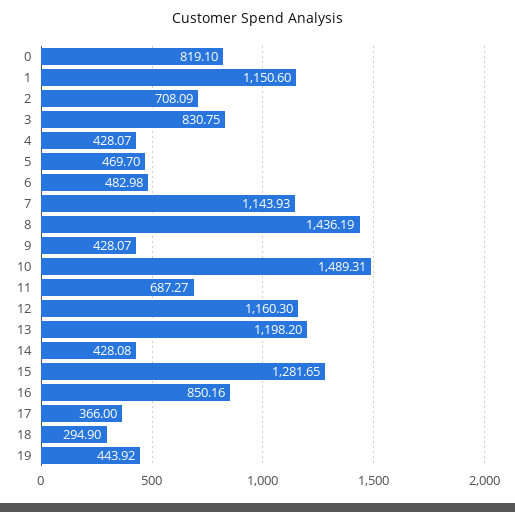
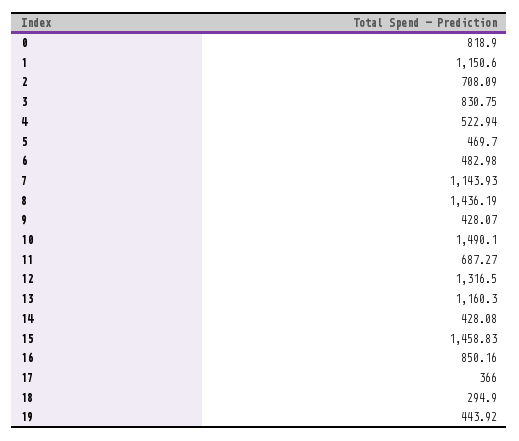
  {
-   "0": 819.1,
+   "0": 818.9,
    "1": 1150.6,
    "2": 708.09,
    "3": 830.75,
-   "4": 428.07,
+   "4": 522.94,
    "5": 469.7,
    "6": 482.98,
    "7": 1143.93,
    "8": 1436.19,
    "9": 428.07,
-   "10": 1489.31,
+   "10": 1490.1,
    "11": 687.27,
-   "12": 1160.3,
+   "12": 1316.5,
-   "13": 1198.2,
+   "13": 1160.3,
    "14": 428.08,
-   "15": 1281.65,
+   "15": 1458.83,
    "16": 850.16,
    "17": 366,
    "18": 294.9,
    "19": 443.92
  }

